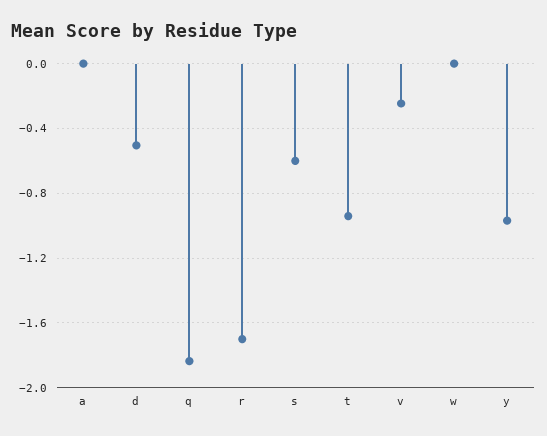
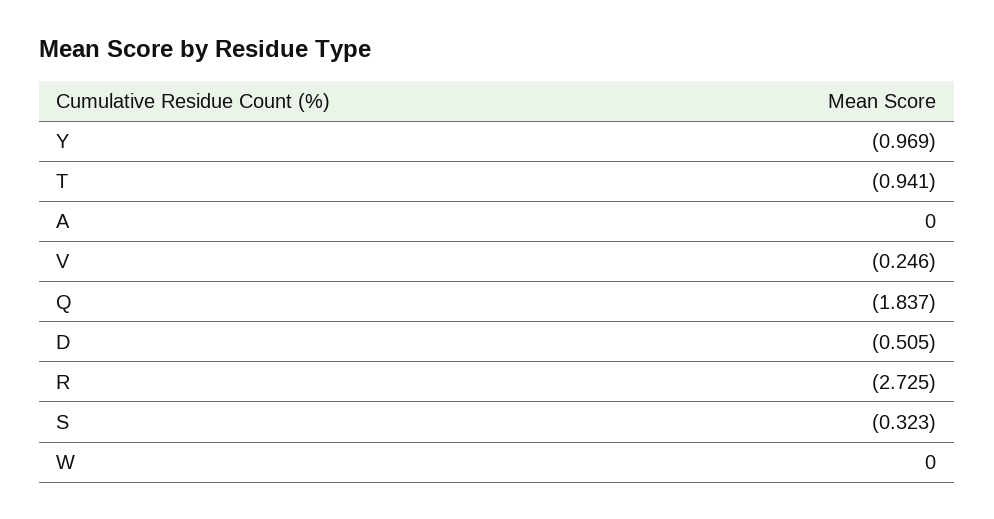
  {
    "a": 0,
    "d": -0.505,
    "q": -1.837,
-   "r": -1.7,
+   "r": -2.725,
-   "s": -0.6,
+   "s": -0.323,
    "t": -0.941,
    "v": -0.246,
    "w": 0,
    "y": -0.969
  }

